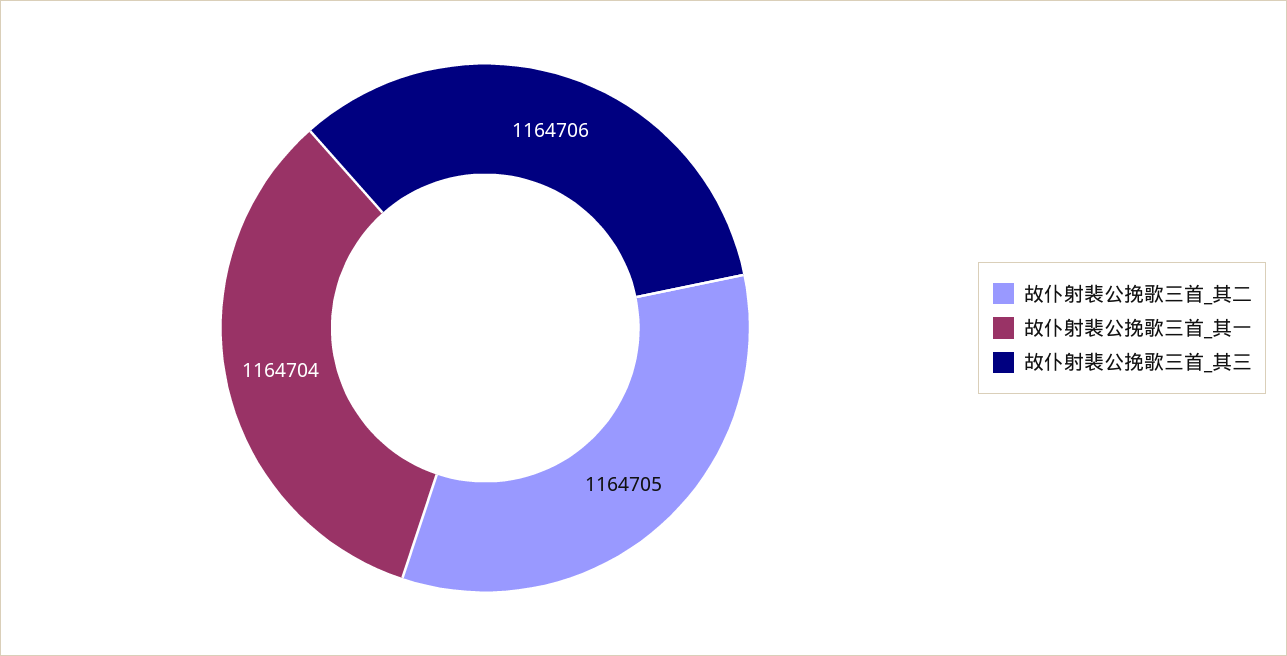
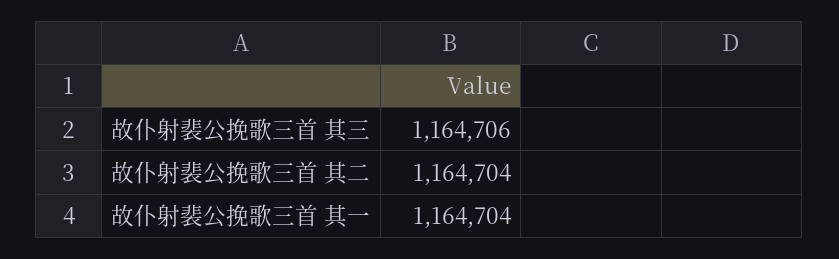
  {
-   "故仆射裴公挽歌三首_其二": 1164705,
+   "故仆射裴公挽歌三首_其二": 1164704,
    "故仆射裴公挽歌三首_其一": 1164704,
    "故仆射裴公挽歌三首_其三": 1164706
  }

